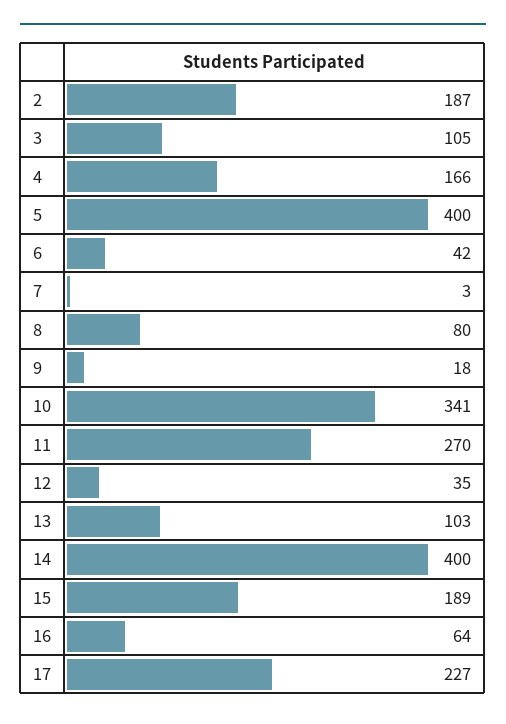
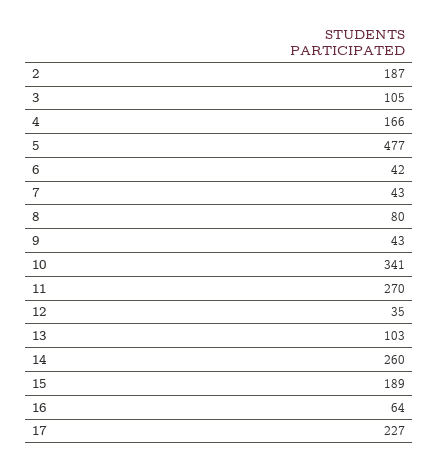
  {
    "2": 187,
    "3": 105,
    "4": 166,
-   "5": 400,
+   "5": 477,
    "6": 42,
-   "7": 3,
+   "7": 43,
    "8": 80,
-   "9": 18,
+   "9": 43,
    "10": 341,
    "11": 270,
    "12": 35,
    "13": 103,
-   "14": 400,
+   "14": 260,
    "15": 189,
    "16": 64,
    "17": 227
  }

